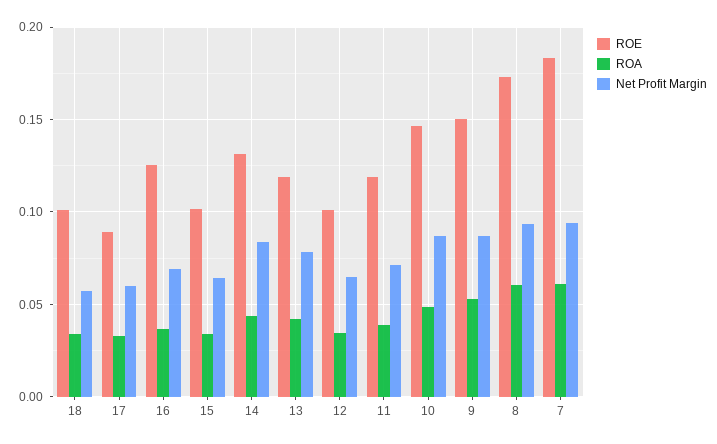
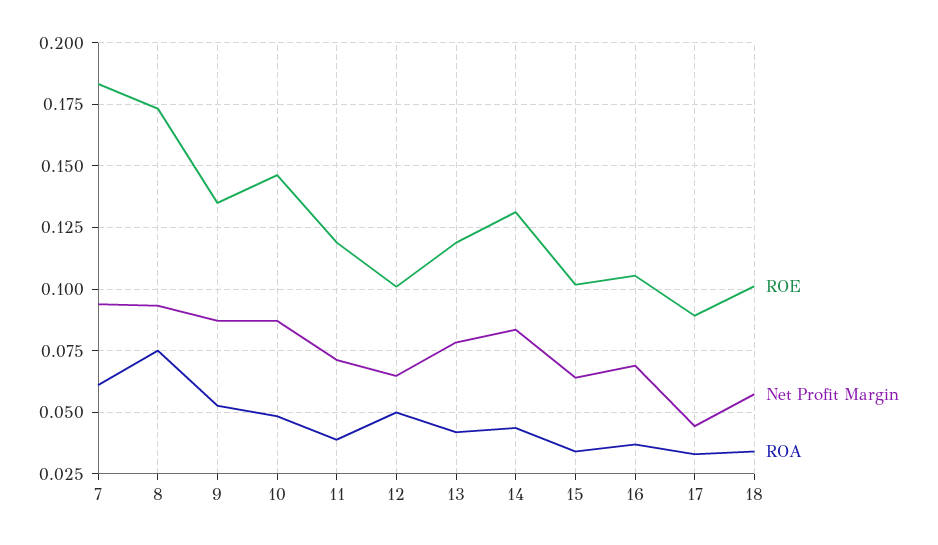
  {
    "ROE": {
      "18": 0.1,
      "17": 0.09,
-     "16": 0.125,
+     "16": 0.105,
      "15": 0.1025,
      "14": 0.1325,
      "13": 0.12,
      "12": 0.1,
      "11": 0.12,
      "10": 0.1475,
-     "9": 0.15,
+     "9": 0.135,
      "8": 0.1725,
      "7": 0.1825
    },
    "ROA": {
      "18": 0.035,
      "17": 0.0325,
      "16": 0.0375,
      "15": 0.035,
      "14": 0.0425,
      "13": 0.0425,
-     "12": 0.035,
+     "12": 0.05,
      "11": 0.04,
      "10": 0.0475,
      "9": 0.0525,
-     "8": 0.06,
+     "8": 0.075,
      "7": 0.06
    },
    "Net Profit Margin": {
      "18": 0.0575,
-     "17": 0.06,
+     "17": 0.045,
      "16": 0.07,
      "15": 0.065,
      "14": 0.0825,
      "13": 0.0775,
      "12": 0.065,
      "11": 0.0725,
      "10": 0.0875,
      "9": 0.0875,
      "8": 0.0925,
      "7": 0.095
    }
  }

